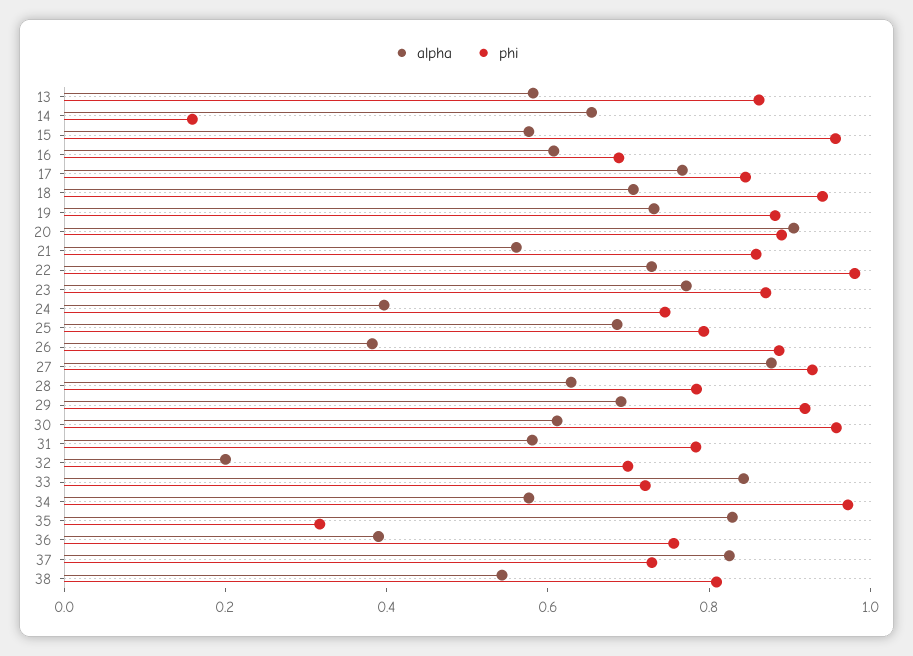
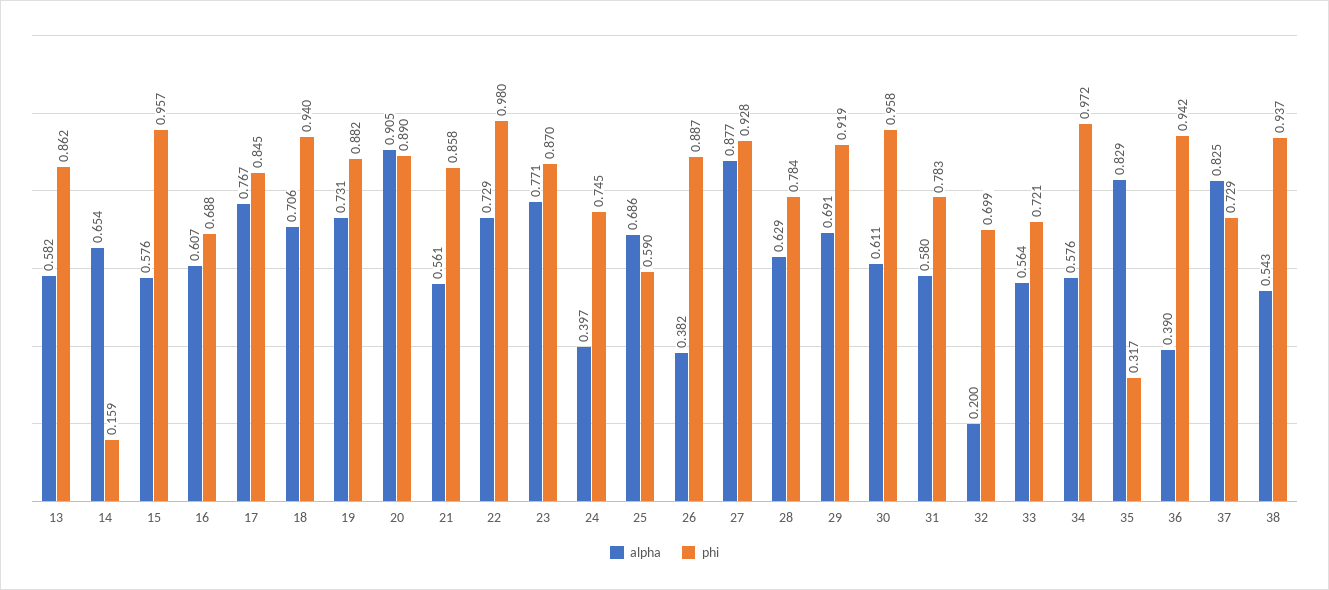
  {
    "alpha": {
      "13": 0.582,
      "14": 0.654,
      "15": 0.576,
      "16": 0.607,
      "17": 0.767,
      "18": 0.706,
      "19": 0.731,
      "20": 0.905,
      "21": 0.561,
      "22": 0.729,
      "23": 0.771,
      "24": 0.397,
      "25": 0.686,
      "26": 0.382,
      "27": 0.877,
      "28": 0.629,
      "29": 0.691,
      "30": 0.611,
      "31": 0.58,
      "32": 0.2,
-     "33": 0.85,
+     "33": 0.564,
      "34": 0.576,
      "35": 0.829,
      "36": 0.39,
      "37": 0.825,
      "38": 0.543
    },
    "phi": {
      "13": 0.862,
      "14": 0.159,
      "15": 0.957,
      "16": 0.688,
      "17": 0.845,
      "18": 0.94,
      "19": 0.882,
      "20": 0.89,
      "21": 0.858,
      "22": 0.98,
      "23": 0.87,
      "24": 0.745,
-     "25": 0.8,
+     "25": 0.59,
      "26": 0.887,
      "27": 0.928,
      "28": 0.784,
      "29": 0.919,
      "30": 0.958,
      "31": 0.783,
      "32": 0.699,
      "33": 0.721,
      "34": 0.972,
      "35": 0.317,
-     "36": 0.75,
+     "36": 0.942,
      "37": 0.729,
-     "38": 0.8
+     "38": 0.937
    }
  }

